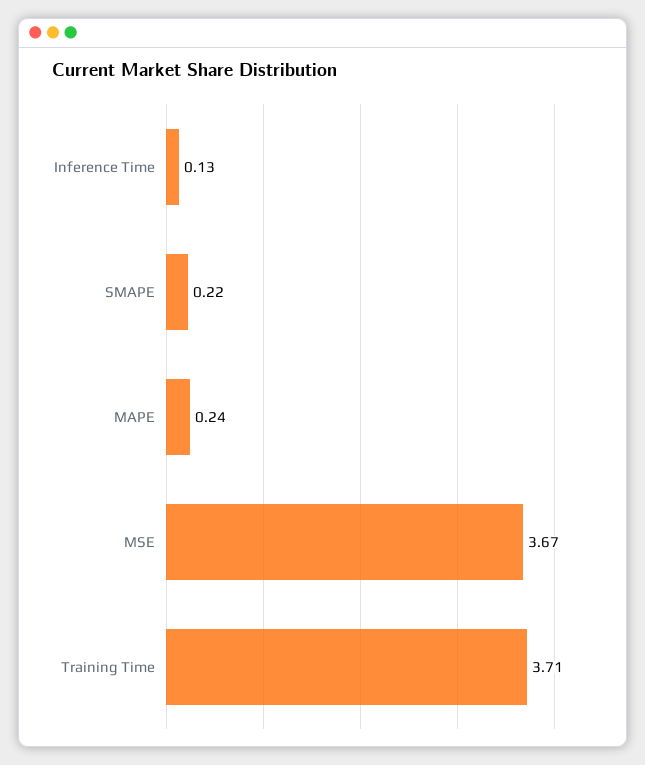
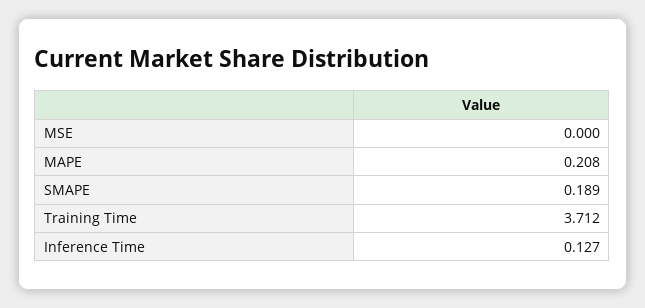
  {
    "Inference Time": 0.127,
-   "SMAPE": 0.22,
+   "SMAPE": 0.189,
-   "MAPE": 0.24,
+   "MAPE": 0.208,
-   "MSE": 3.67,
+   "MSE": 0,
    "Training Time": 3.712
  }

